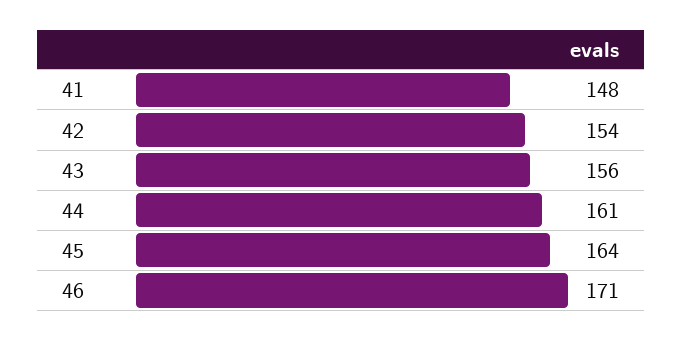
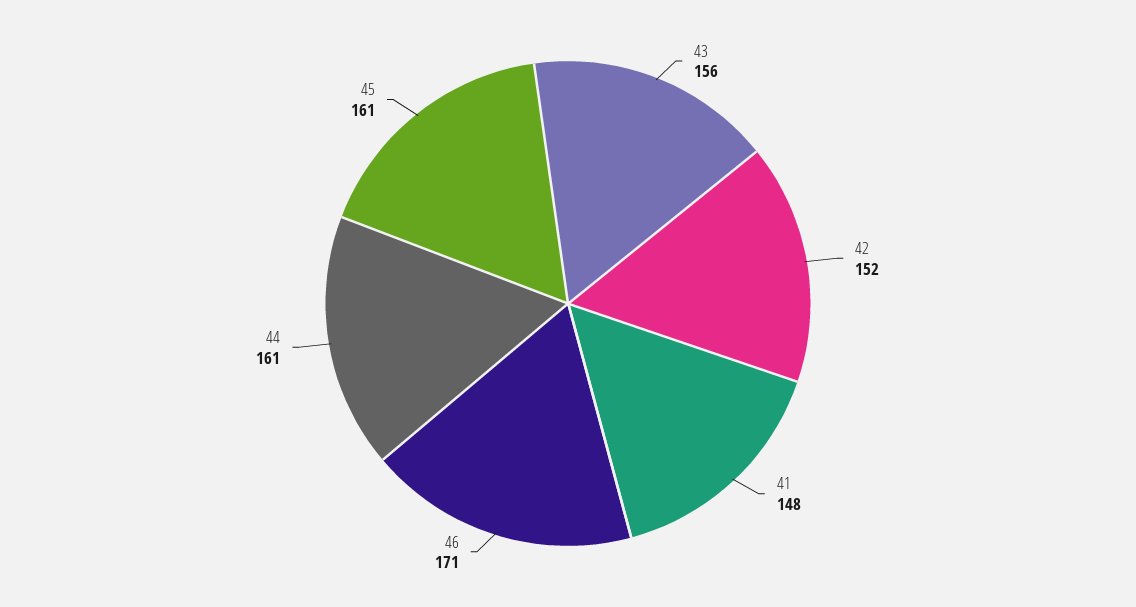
  {
    "41": 148,
-   "42": 154,
+   "42": 152,
    "43": 156,
    "44": 161,
-   "45": 164,
+   "45": 161,
    "46": 171
  }

